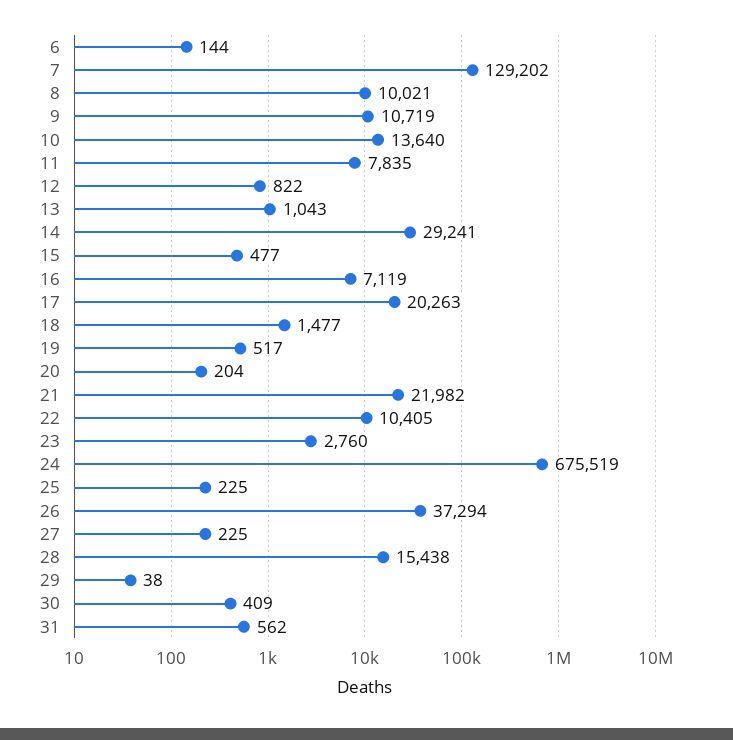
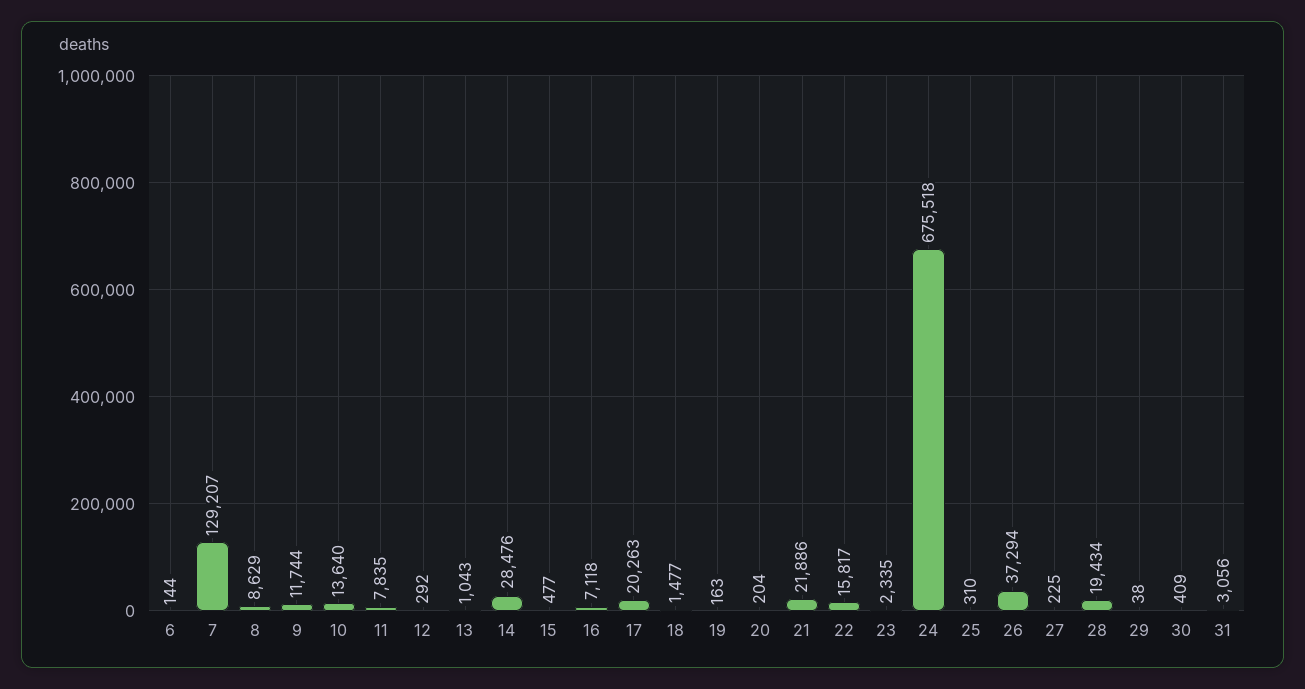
  {
    "6": 144,
-   "7": 129202,
+   "7": 129207,
-   "8": 10021,
+   "8": 8629,
-   "9": 10719,
+   "9": 11744,
    "10": 13640,
    "11": 7835,
-   "12": 822,
+   "12": 292,
    "13": 1043,
-   "14": 29241,
+   "14": 28476,
    "15": 477,
-   "16": 7119,
+   "16": 7118,
    "17": 20263,
    "18": 1477,
-   "19": 517,
+   "19": 163,
    "20": 204,
-   "21": 21982,
+   "21": 21886,
-   "22": 10405,
+   "22": 15817,
-   "23": 2760,
+   "23": 2335,
-   "24": 675519,
+   "24": 675518,
-   "25": 225,
+   "25": 310,
    "26": 37294,
    "27": 225,
-   "28": 15438,
+   "28": 19434,
    "29": 38,
    "30": 409,
-   "31": 562
+   "31": 3056
  }

